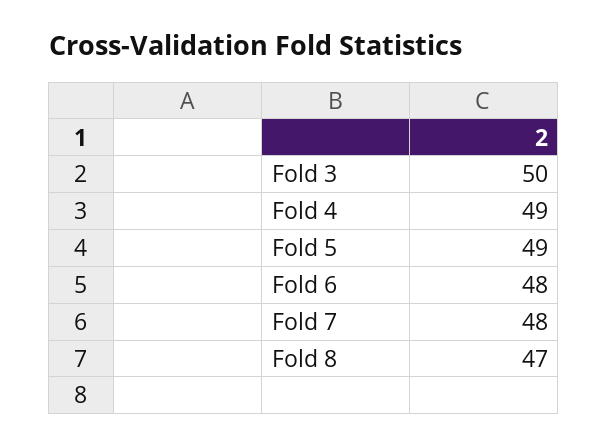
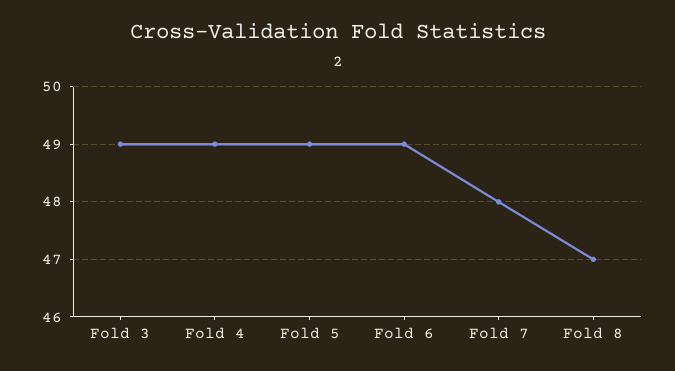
  {
-   "Fold 3": 50,
+   "Fold 3": 49,
    "Fold 4": 49,
    "Fold 5": 49,
-   "Fold 6": 48,
+   "Fold 6": 49,
    "Fold 7": 48,
    "Fold 8": 47
  }

